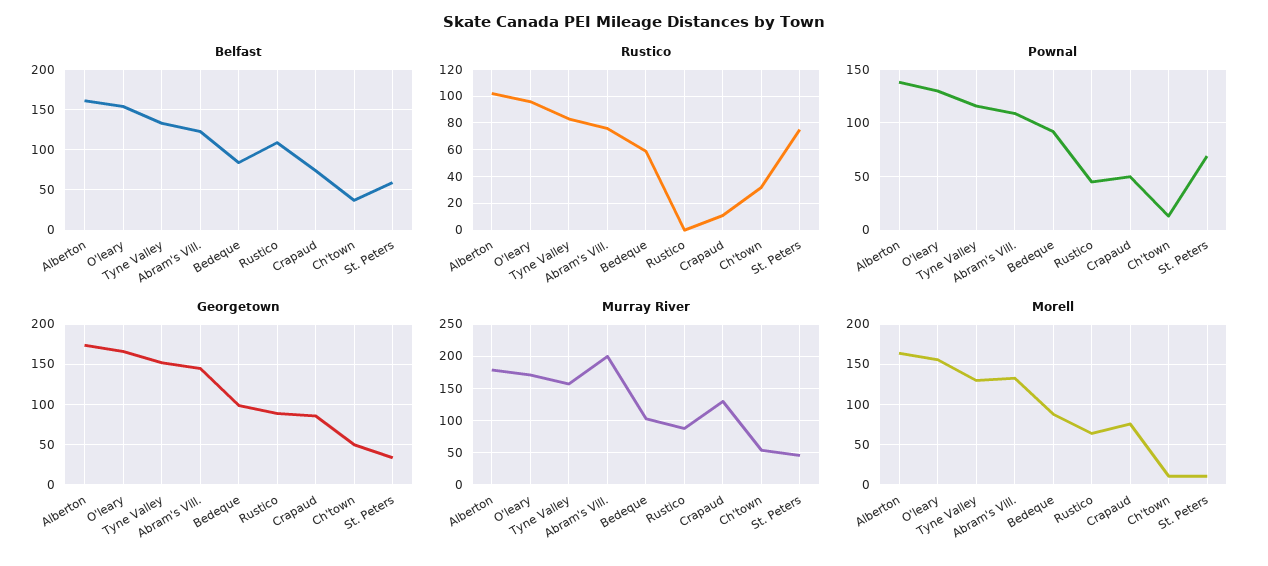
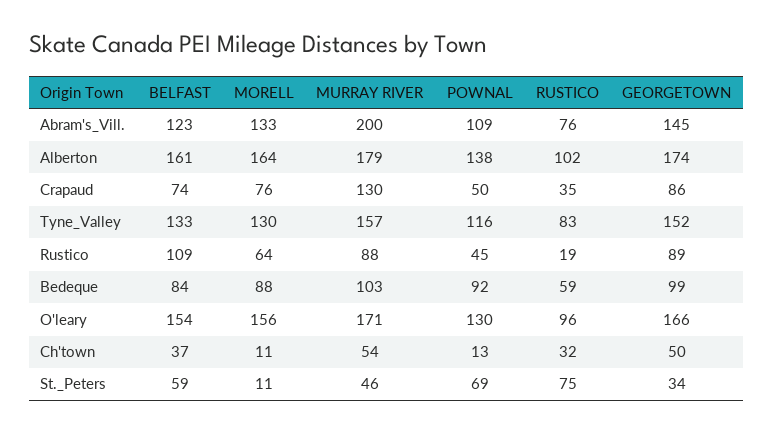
  {
    "Belfast": {
      "Alberton": 161,
      "O'leary": 154,
      "Tyne Valley": 133,
      "Abram's Vill.": 123,
      "Bedeque": 84,
      "Rustico": 109,
      "Crapaud": 74,
      "Ch'town": 37,
      "St. Peters": 59
    },
    "Rustico": {
      "Alberton": 102,
      "O'leary": 96,
      "Tyne Valley": 83,
      "Abram's Vill.": 76,
      "Bedeque": 59,
-     "Rustico": 0,
+     "Rustico": 19,
-     "Crapaud": 10,
+     "Crapaud": 35,
      "Ch'town": 32,
      "St. Peters": 75
    },
    "Pownal": {
      "Alberton": 138,
      "O'leary": 130,
      "Tyne Valley": 116,
      "Abram's Vill.": 109,
      "Bedeque": 92,
      "Rustico": 45,
      "Crapaud": 50,
      "Ch'town": 13,
      "St. Peters": 69
    },
    "Georgetown": {
      "Alberton": 174,
      "O'leary": 166,
      "Tyne Valley": 152,
      "Abram's Vill.": 145,
      "Bedeque": 99,
      "Rustico": 89,
      "Crapaud": 86,
      "Ch'town": 50,
      "St. Peters": 34
    },
    "Murray River": {
      "Alberton": 179,
      "O'leary": 171,
      "Tyne Valley": 157,
      "Abram's Vill.": 200,
      "Bedeque": 103,
      "Rustico": 88,
      "Crapaud": 130,
      "Ch'town": 54,
      "St. Peters": 46
    },
    "Morell": {
      "Alberton": 164,
      "O'leary": 156,
      "Tyne Valley": 130,
      "Abram's Vill.": 133,
      "Bedeque": 88,
      "Rustico": 64,
      "Crapaud": 76,
      "Ch'town": 11,
      "St. Peters": 11
    }
  }

